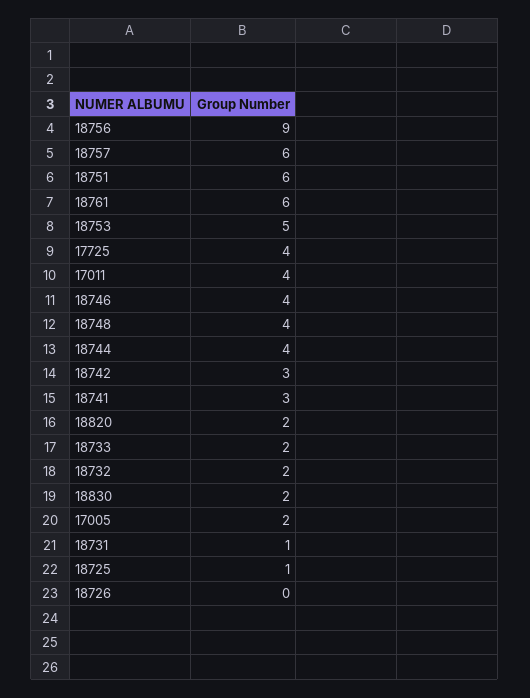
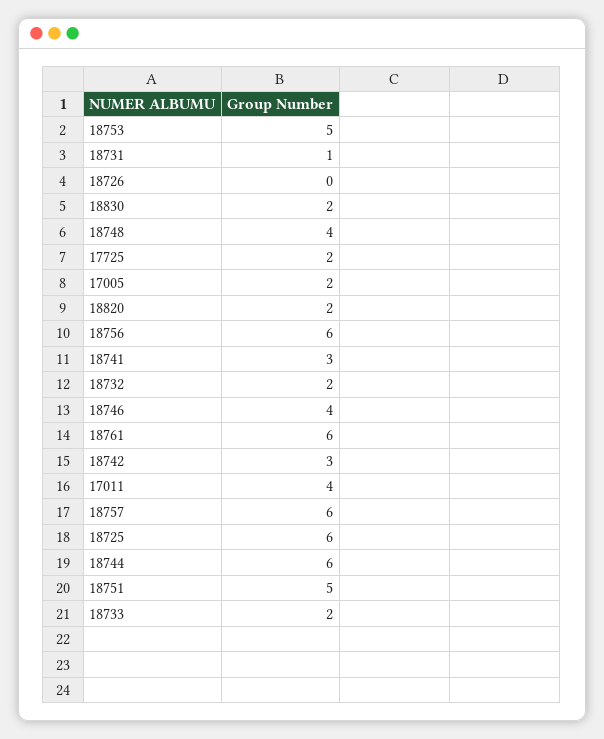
  {
-   "18756": 9,
+   "18756": 6,
    "18757": 6,
-   "18751": 6,
+   "18751": 5,
    "18761": 6,
    "18753": 5,
-   "17725": 4,
+   "17725": 2,
    "17011": 4,
    "18746": 4,
    "18748": 4,
-   "18744": 4,
+   "18744": 6,
    "18742": 3,
    "18741": 3,
    "18820": 2,
    "18733": 2,
    "18732": 2,
    "18830": 2,
    "17005": 2,
    "18731": 1,
-   "18725": 1,
+   "18725": 6,
    "18726": 0
  }

